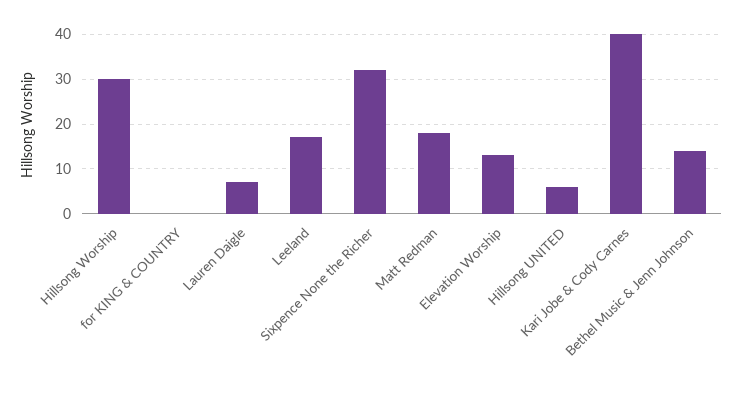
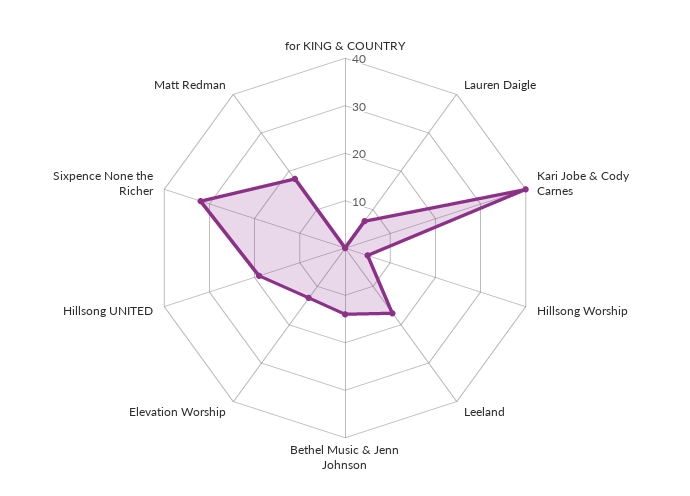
  {
-   "Hillsong Worship": 30,
+   "Hillsong Worship": 5,
    "for KING & COUNTRY": 0,
    "Lauren Daigle": 5,
    "Leeland": 15,
    "Sixpence None the Richer": 30,
    "Matt Redman": 20,
    "Elevation Worship": 15,
-   "Hillsong UNITED": 5,
+   "Hillsong UNITED": 20,
    "Kari Jobe & Cody Carnes": 40,
    "Bethel Music & Jenn Johnson": 15
  }

